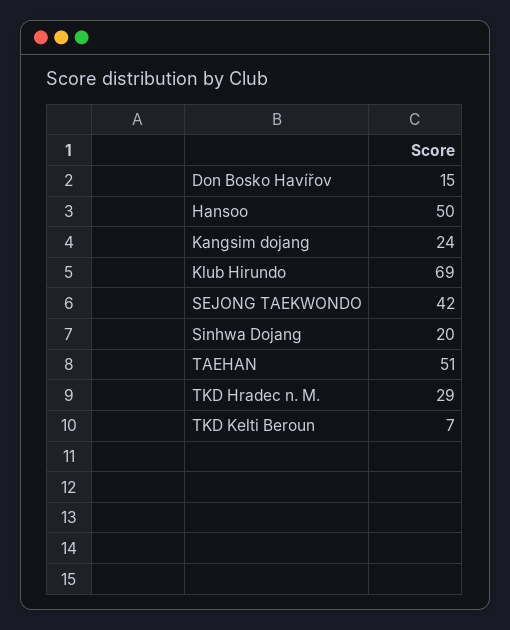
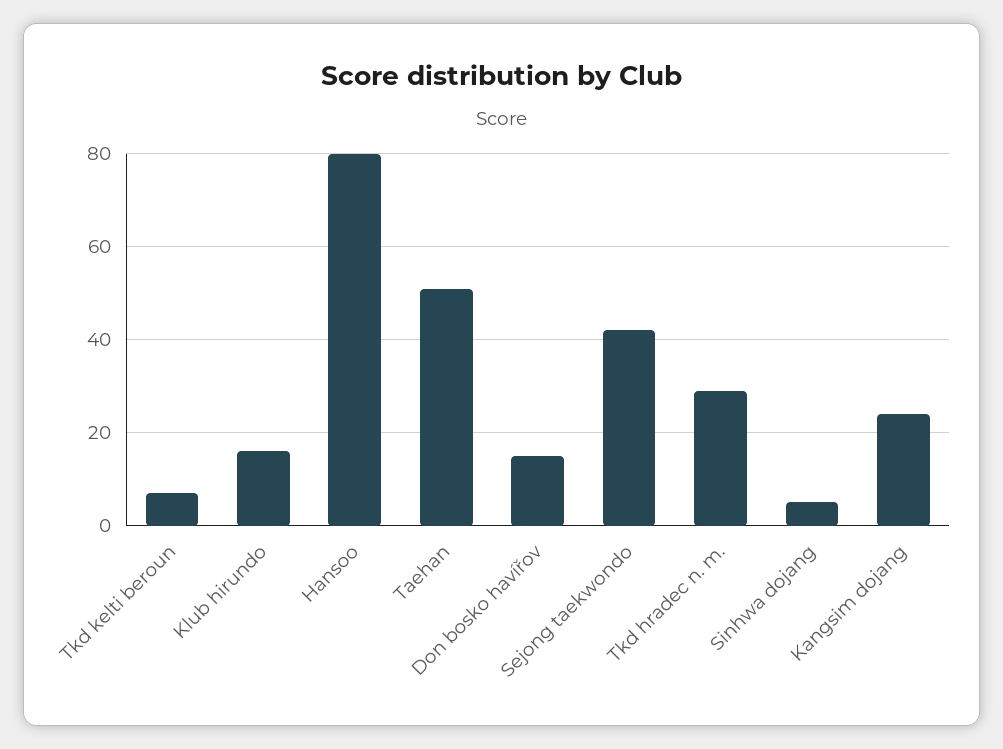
  {
    "Don Bosko Havířov": 15,
-   "Hansoo": 50,
+   "Hansoo": 80,
    "Kangsim dojang": 24,
-   "Klub Hirundo": 69,
+   "Klub Hirundo": 15,
    "SEJONG TAEKWONDO": 42,
-   "Sinhwa Dojang": 20,
+   "Sinhwa Dojang": 5,
    "TAEHAN": 51,
    "TKD Hradec n. M.": 29,
    "TKD Kelti Beroun": 7
  }

